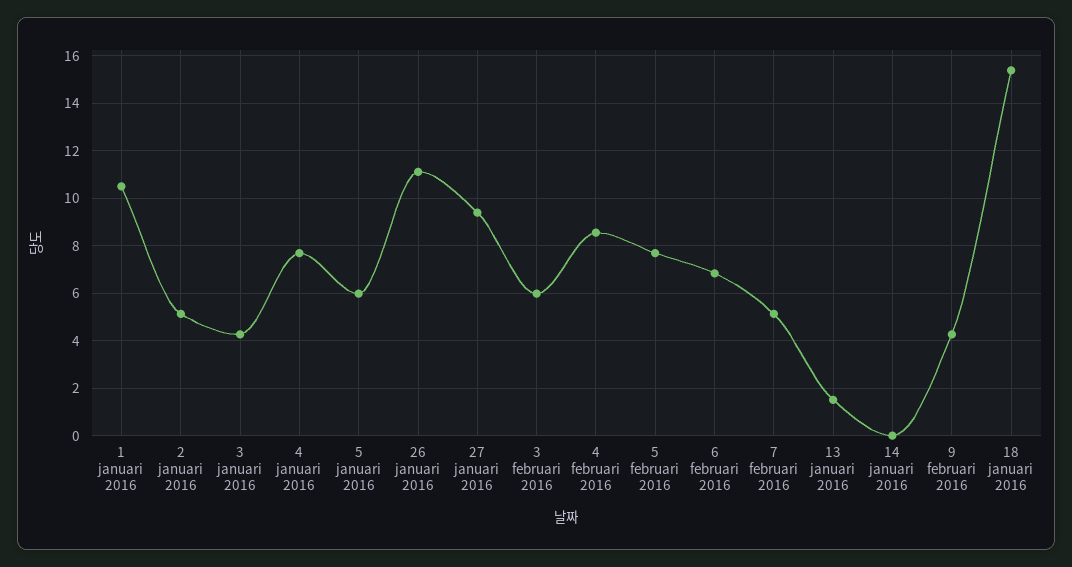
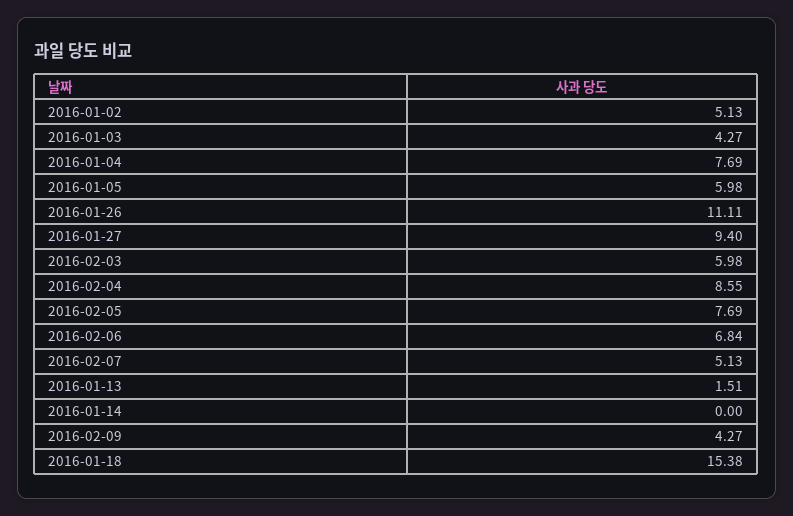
  {
-   "1 januari 2016": 10.5,
    "2 januari 2016": 5.13,
    "3 januari 2016": 4.27,
    "4 januari 2016": 7.69,
    "5 januari 2016": 5.98,
    "26 januari 2016": 11.11,
    "27 januari 2016": 9.4,
    "3 februari 2016": 5.98,
    "4 februari 2016": 8.55,
    "5 februari 2016": 7.69,
    "6 februari 2016": 6.84,
    "7 februari 2016": 5.13,
    "13 januari 2016": 1.51,
    "14 januari 2016": 0,
    "9 februari 2016": 4.27,
    "18 januari 2016": 15.38
  }

